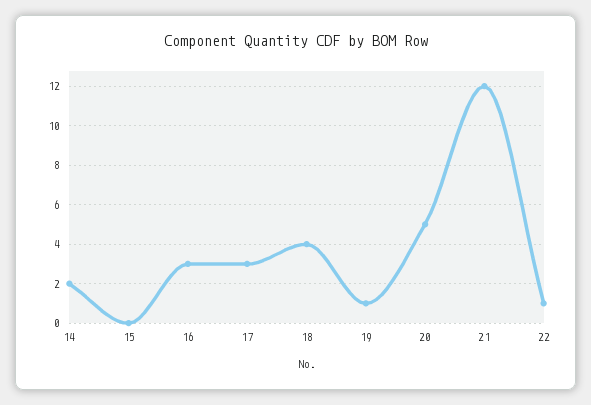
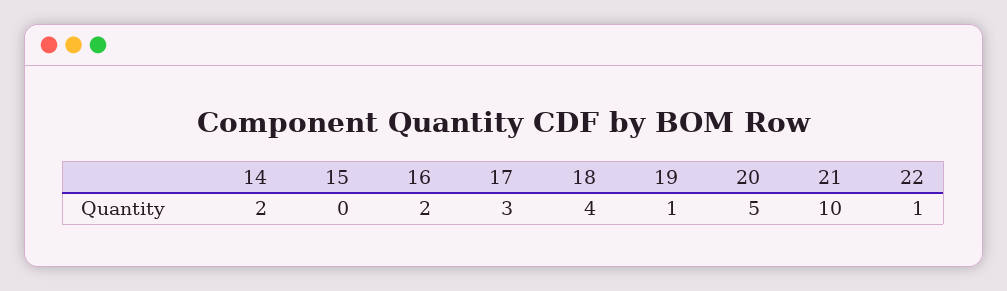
  {
    "14": 2,
    "15": 0,
-   "16": 3,
+   "16": 2,
    "17": 3,
    "18": 4,
    "19": 1,
    "20": 5,
-   "21": 12,
+   "21": 10,
    "22": 1
  }

